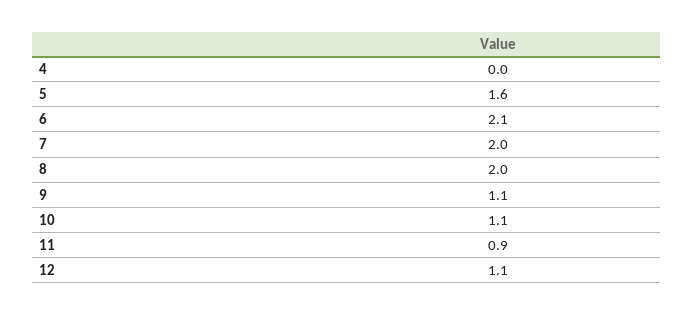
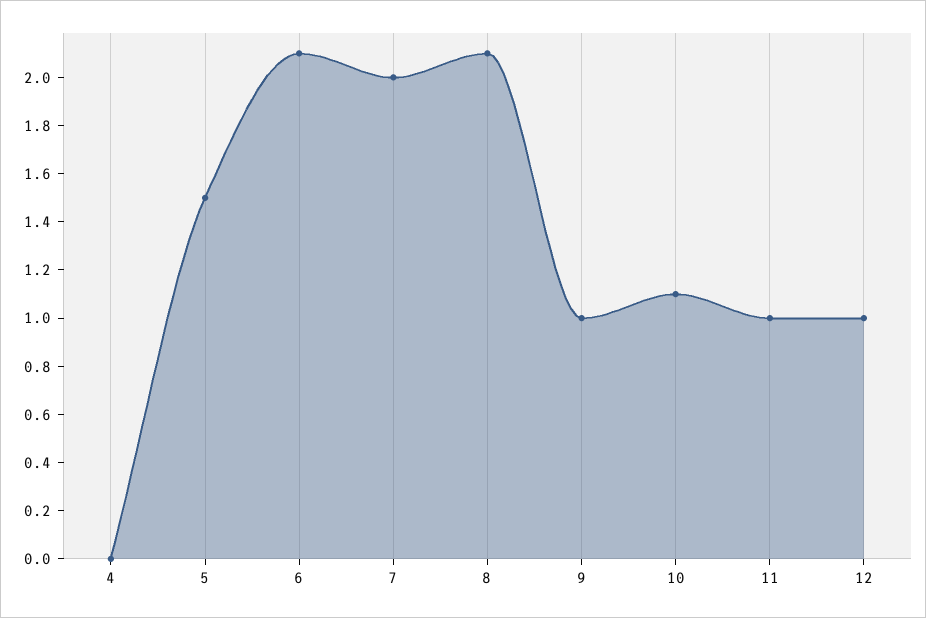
  {
    "4": 0,
-   "5": 1.6,
+   "5": 1.5,
    "6": 2.1,
    "7": 2,
-   "8": 2,
+   "8": 2.1,
-   "9": 1.1,
+   "9": 1,
    "10": 1.1,
-   "11": 0.9,
+   "11": 1,
-   "12": 1.1
+   "12": 1
  }

